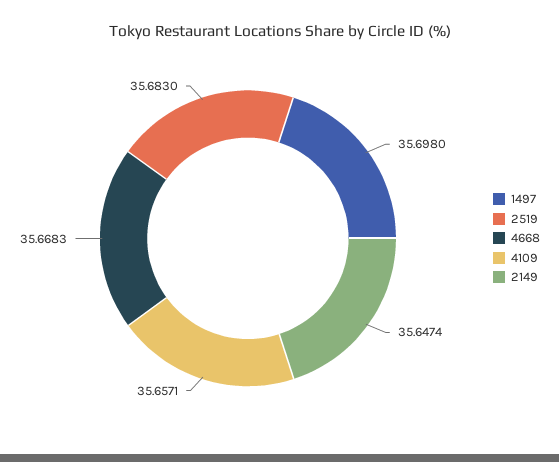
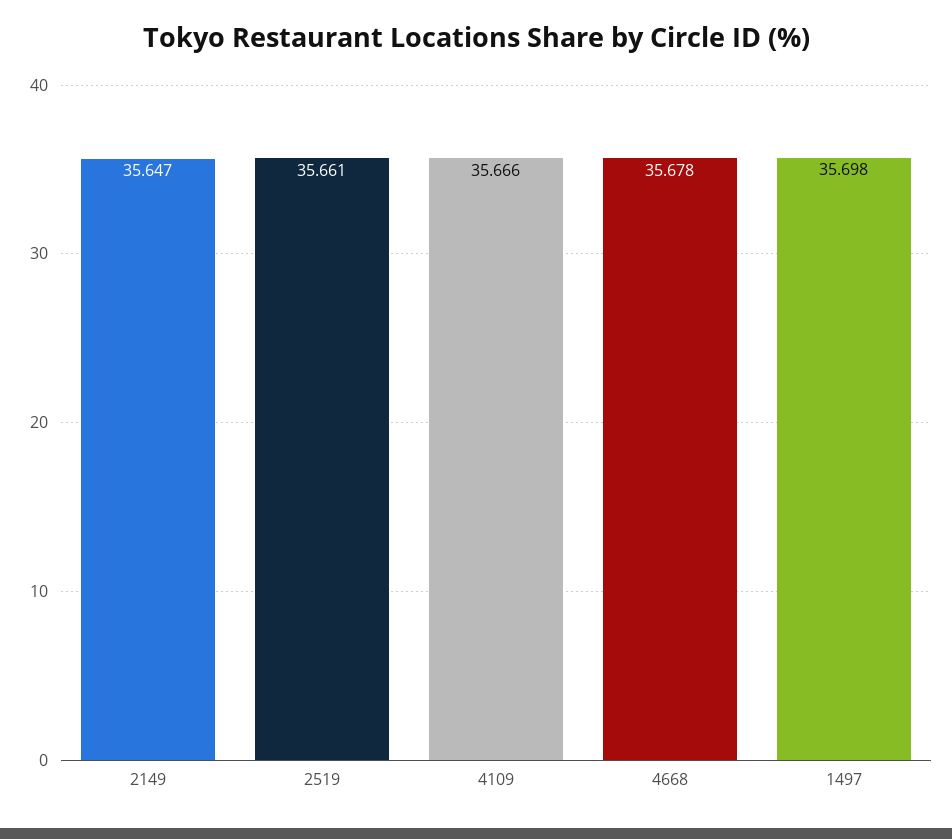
  {
    "1497": 35.698,
-   "2519": 35.683,
+   "2519": 35.661,
-   "4668": 35.6683,
+   "4668": 35.678,
-   "4109": 35.6571,
+   "4109": 35.666,
    "2149": 35.6474
  }

